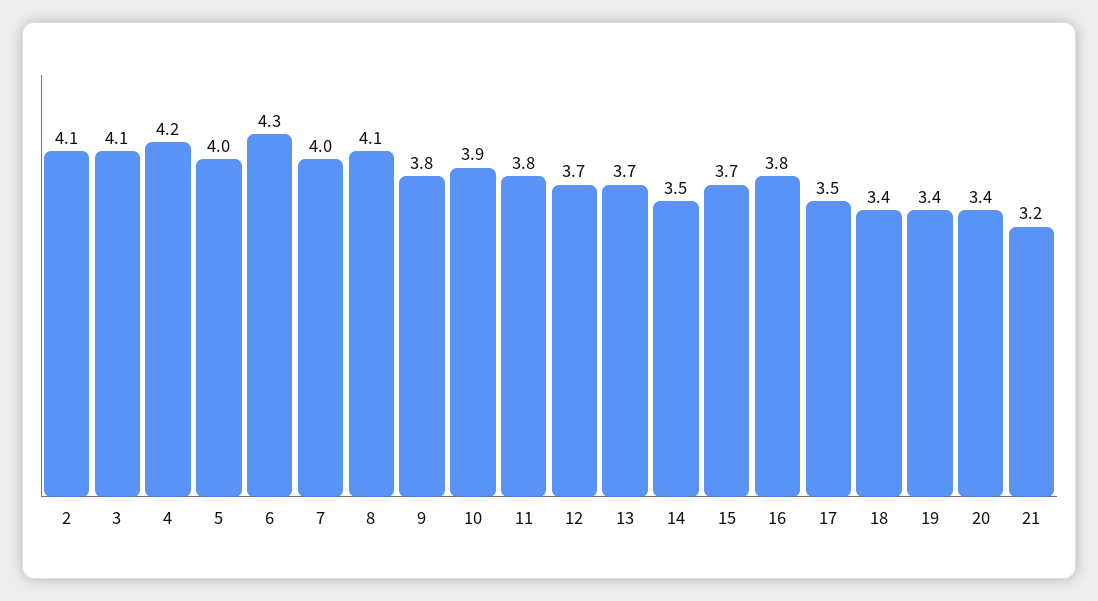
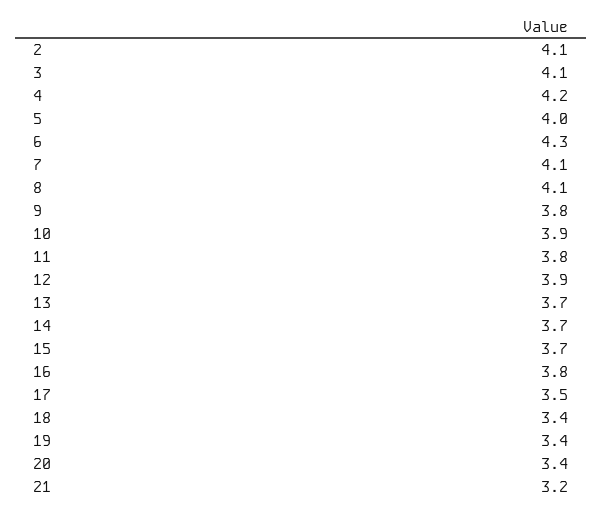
  {
    "2": 4.1,
    "3": 4.1,
    "4": 4.2,
    "5": 4,
    "6": 4.3,
-   "7": 4,
+   "7": 4.1,
    "8": 4.1,
    "9": 3.8,
    "10": 3.9,
    "11": 3.8,
-   "12": 3.7,
+   "12": 3.9,
    "13": 3.7,
-   "14": 3.5,
+   "14": 3.7,
    "15": 3.7,
    "16": 3.8,
    "17": 3.5,
    "18": 3.4,
    "19": 3.4,
    "20": 3.4,
    "21": 3.2
  }

